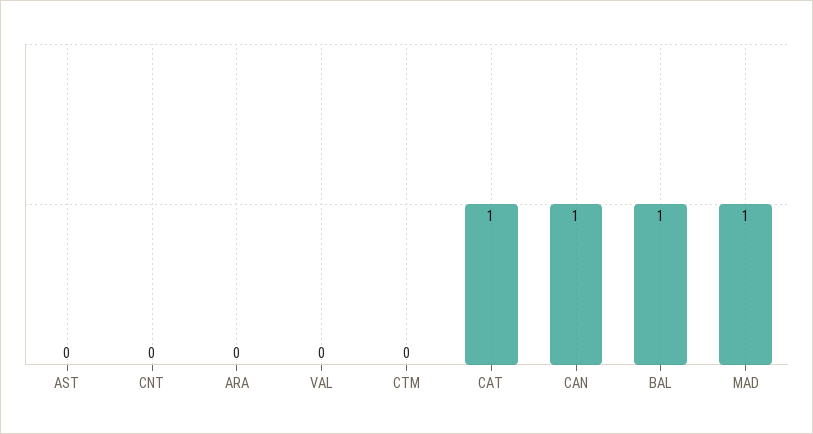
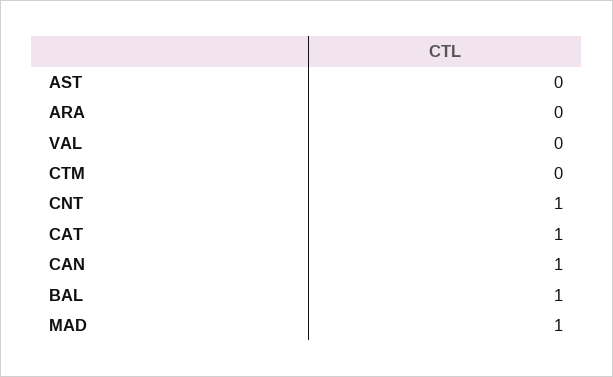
  {
    "AST": 0,
-   "CNT": 0,
+   "CNT": 1,
    "ARA": 0,
    "VAL": 0,
    "CTM": 0,
    "CAT": 1,
    "CAN": 1,
    "BAL": 1,
    "MAD": 1
  }

